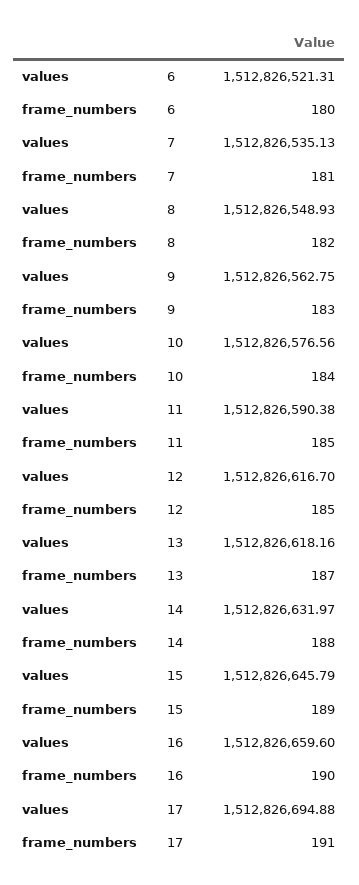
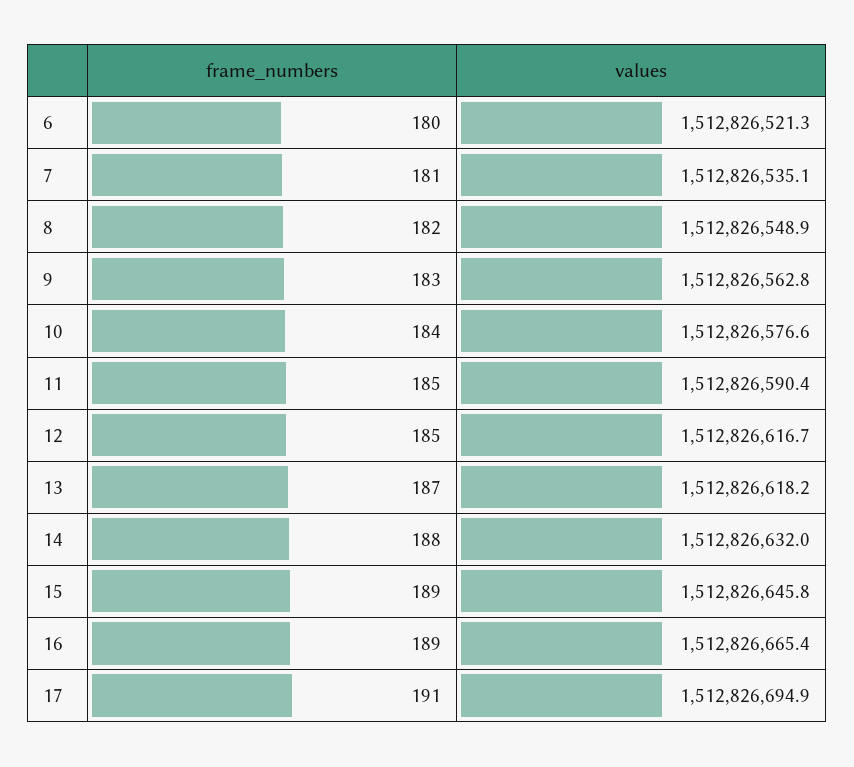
  {
    "values": {
      "6": 1512826521.31,
      "7": 1512826535.13,
      "8": 1512826548.93,
      "9": 1512826562.75,
      "10": 1512826576.56,
      "11": 1512826590.38,
      "12": 1512826616.7,
      "13": 1512826618.16,
      "14": 1512826631.97,
      "15": 1512826645.79,
-     "16": 1512826659.6,
+     "16": 1512826665.4,
      "17": 1512826694.88
    },
    "frame_numbers": {
      "6": 180,
      "7": 181,
      "8": 182,
      "9": 183,
      "10": 184,
      "11": 185,
      "12": 185,
      "13": 187,
      "14": 188,
      "15": 189,
-     "16": 190,
+     "16": 189,
      "17": 191
    }
  }

